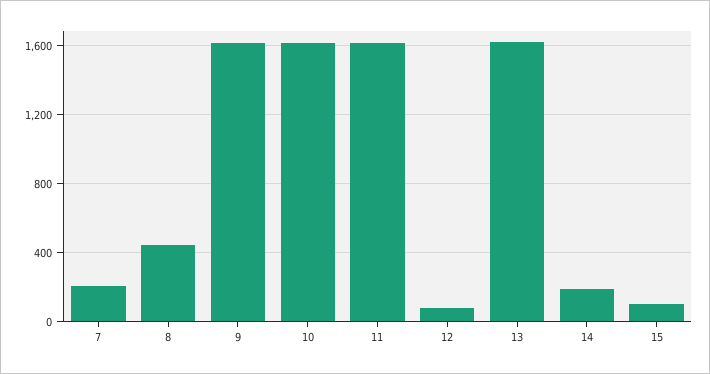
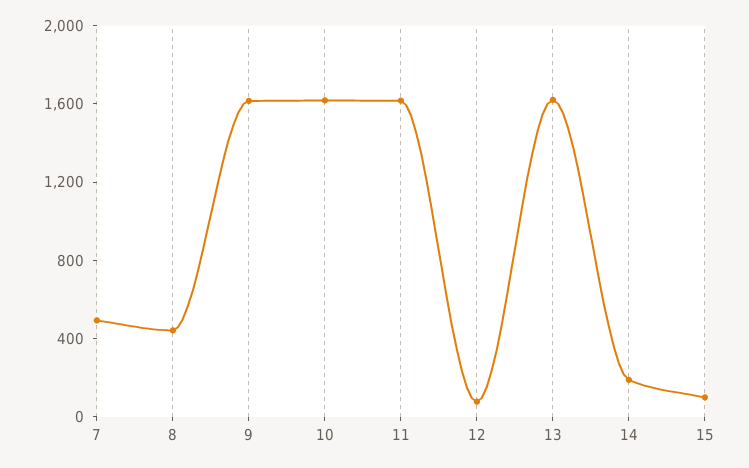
  {
-   "7": 200,
+   "7": 500,
    "8": 450,
    "9": 1600,
    "10": 1600,
    "11": 1600,
    "12": 100,
    "13": 1600,
    "14": 200,
    "15": 100
  }

